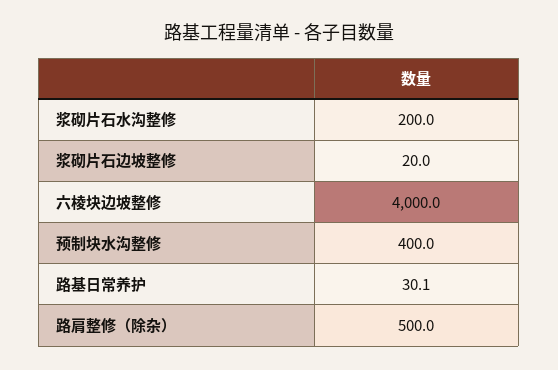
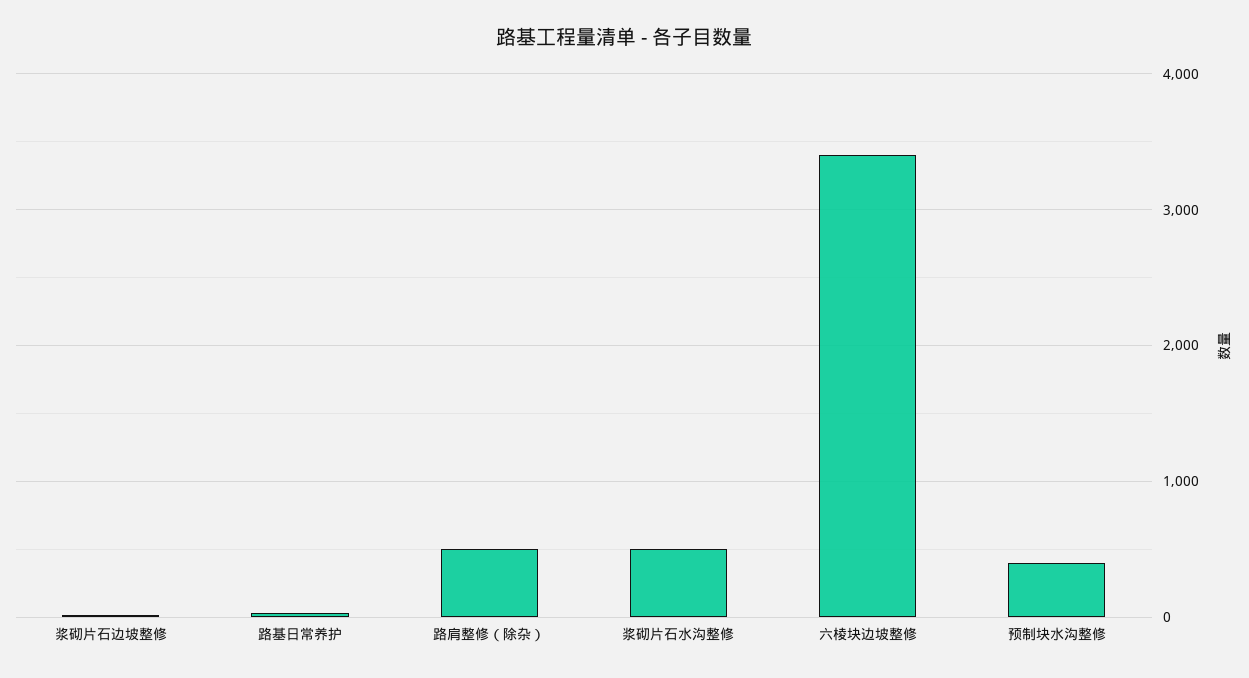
  {
-   "浆砌片石水沟整修": 200,
+   "浆砌片石水沟整修": 500,
    "浆砌片石边坡整修": 20,
-   "六棱块边坡整修": 4000,
+   "六棱块边坡整修": 3400,
    "预制块水沟整修": 400,
    "路基日常养护": 30.1,
    "路肩整修（除杂）": 500
  }

